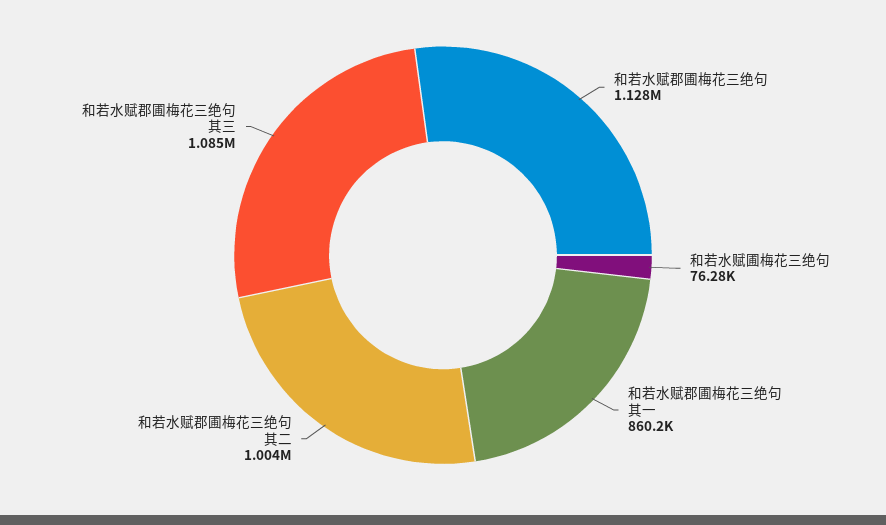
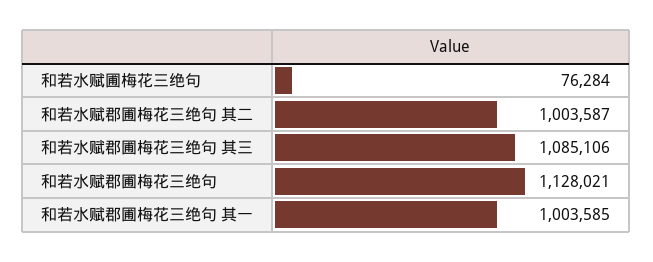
  {
    "和若水赋郡圃梅花三绝句": 1128021,
    "和若水赋圃梅花三绝句": 76284,
-   "和若水赋郡圃梅花三绝句 其一": 860200,
+   "和若水赋郡圃梅花三绝句 其一": 1003585,
    "和若水赋郡圃梅花三绝句 其二": 1003587,
    "和若水赋郡圃梅花三绝句 其三": 1085106
  }

